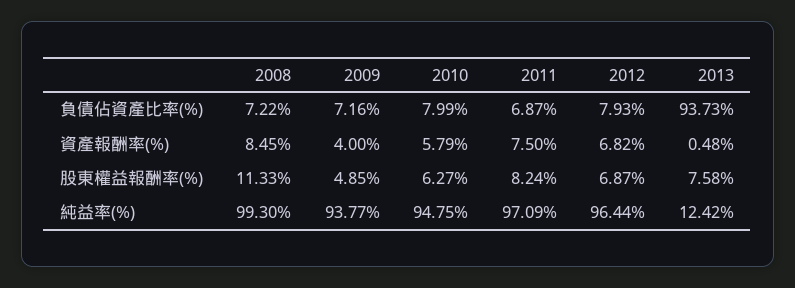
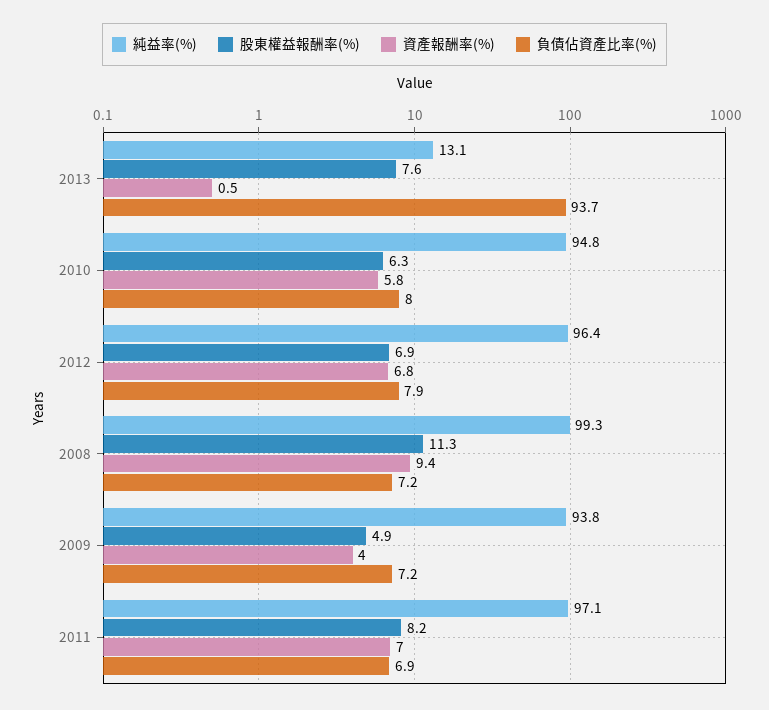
  {
    "負債佔資產比率(%)": {
      "2008": 7.22,
      "2009": 7.16,
      "2010": 7.99,
      "2011": 6.87,
      "2012": 7.93,
      "2013": 93.73
    },
    "資產報酬率(%)": {
-     "2008": 8.45,
+     "2008": 9.4,
      "2009": 4,
      "2010": 5.79,
-     "2011": 7.5,
+     "2011": 7,
      "2012": 6.82,
      "2013": 0.48
    },
    "股東權益報酬率(%)": {
      "2008": 11.33,
      "2009": 4.85,
      "2010": 6.27,
      "2011": 8.24,
      "2012": 6.87,
      "2013": 7.58
    },
    "純益率(%)": {
      "2008": 99.3,
      "2009": 93.77,
      "2010": 94.75,
      "2011": 97.09,
      "2012": 96.44,
-     "2013": 12.42
+     "2013": 13.1
    }
  }

